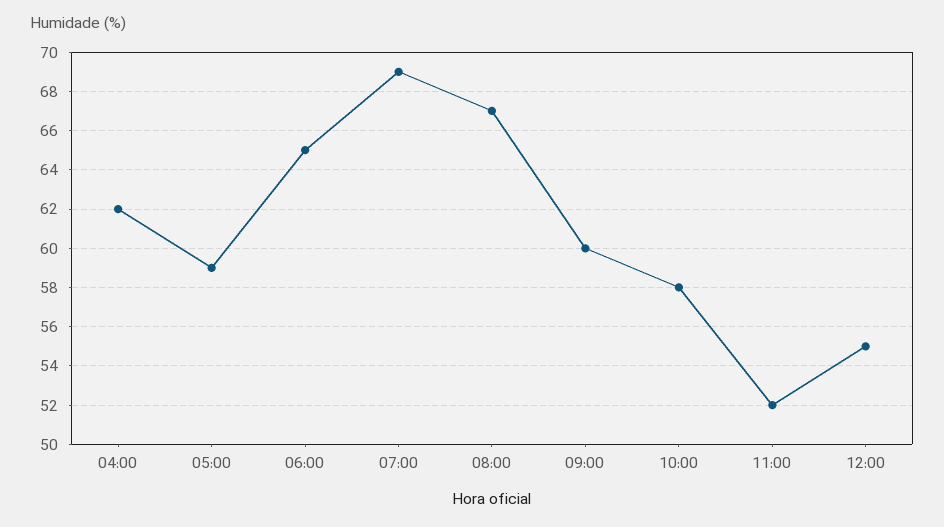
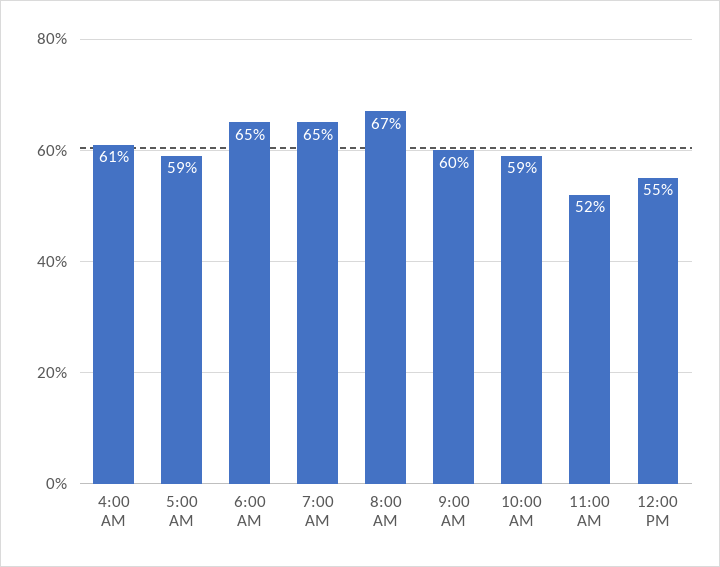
  {
-   "04:00": 62,
+   "04:00": 61,
    "05:00": 59,
    "06:00": 65,
-   "07:00": 69,
+   "07:00": 65,
    "08:00": 67,
    "09:00": 60,
-   "10:00": 58,
+   "10:00": 59,
    "11:00": 52,
    "12:00": 55
  }

